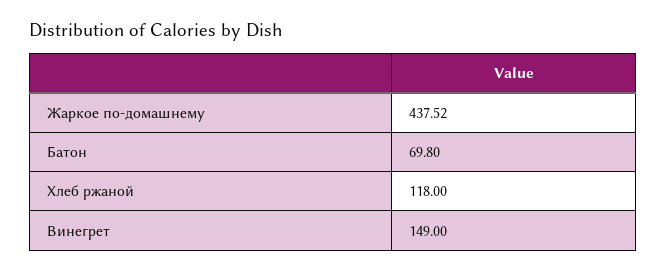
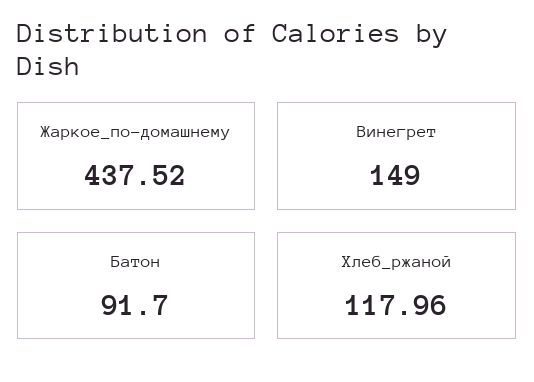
  {
    "Жаркое по-домашнему": 437.52,
-   "Батон": 69.8,
+   "Батон": 91.7,
-   "Хлеб ржаной": 118,
+   "Хлеб ржаной": 117.96,
    "Винегрет": 149
  }

